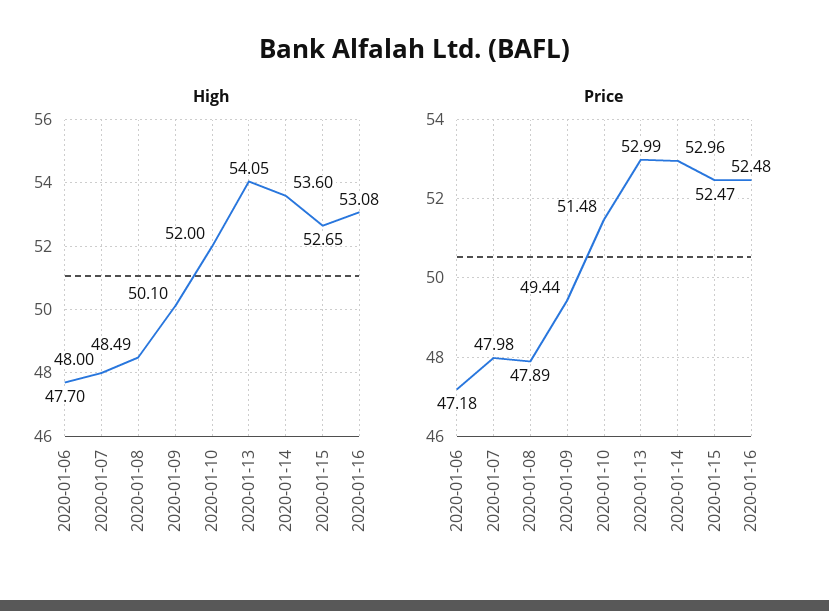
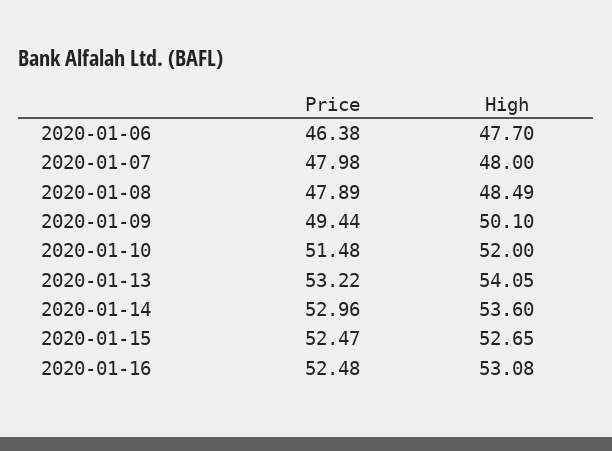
  {
    "High": {
      "2020-01-06": 47.7,
      "2020-01-07": 48,
      "2020-01-08": 48.49,
      "2020-01-09": 50.1,
      "2020-01-10": 52,
      "2020-01-13": 54.05,
      "2020-01-14": 53.6,
      "2020-01-15": 52.65,
      "2020-01-16": 53.08
    },
    "Price": {
-     "2020-01-06": 47.18,
+     "2020-01-06": 46.38,
      "2020-01-07": 47.98,
      "2020-01-08": 47.89,
      "2020-01-09": 49.44,
      "2020-01-10": 51.48,
-     "2020-01-13": 52.99,
+     "2020-01-13": 53.22,
      "2020-01-14": 52.96,
      "2020-01-15": 52.47,
      "2020-01-16": 52.48
    }
  }

